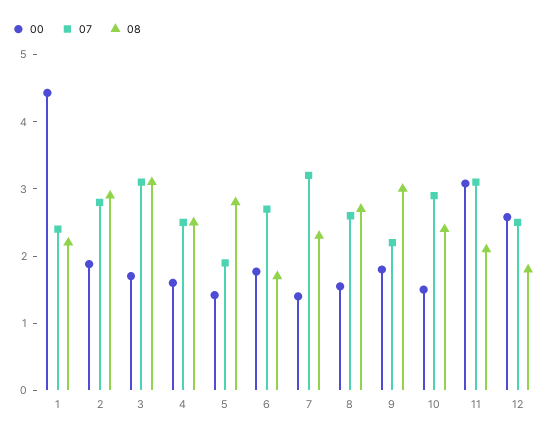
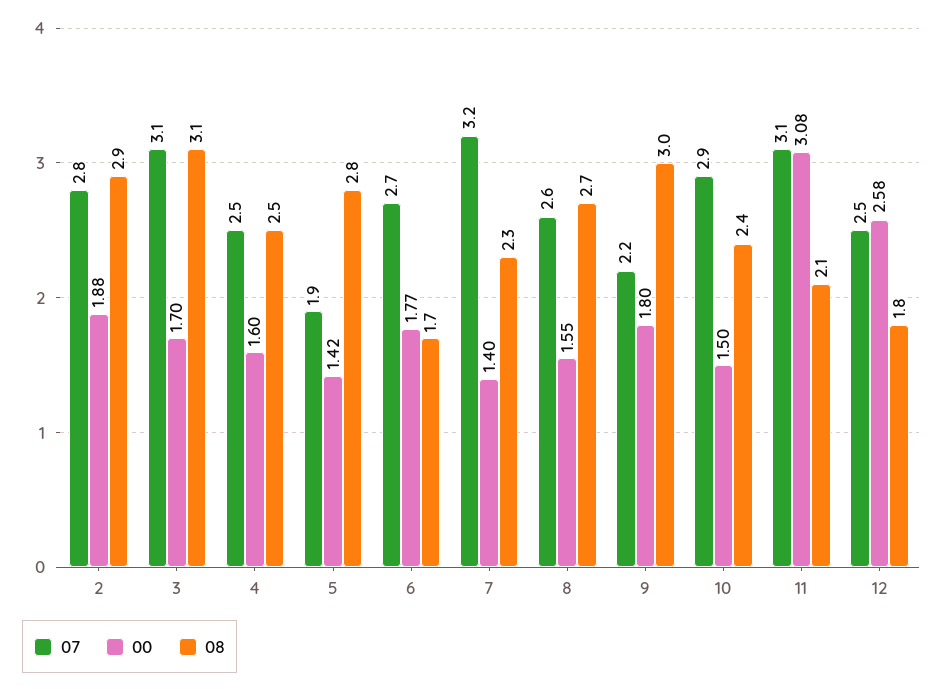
  {
    "00": {
-     "1": 4.4,
      "2": 1.88,
      "3": 1.7,
      "4": 1.6,
      "5": 1.42,
      "6": 1.77,
      "7": 1.4,
      "8": 1.55,
      "9": 1.8,
      "10": 1.5,
      "11": 3.08,
      "12": 2.58
    },
    "07": {
-     "1": 2.4,
      "2": 2.8,
      "3": 3.1,
      "4": 2.5,
      "5": 1.9,
      "6": 2.7,
      "7": 3.2,
      "8": 2.6,
      "9": 2.2,
      "10": 2.9,
      "11": 3.1,
      "12": 2.5
    },
    "08": {
-     "1": 2.2,
      "2": 2.9,
      "3": 3.1,
      "4": 2.5,
      "5": 2.8,
      "6": 1.7,
      "7": 2.3,
      "8": 2.7,
      "9": 3,
      "10": 2.4,
      "11": 2.1,
      "12": 1.8
    }
  }

